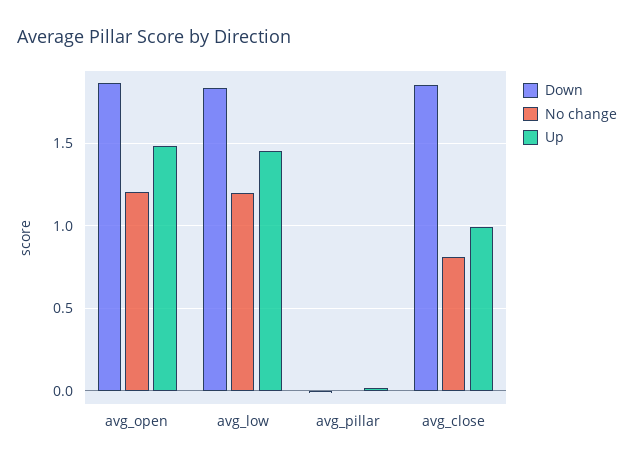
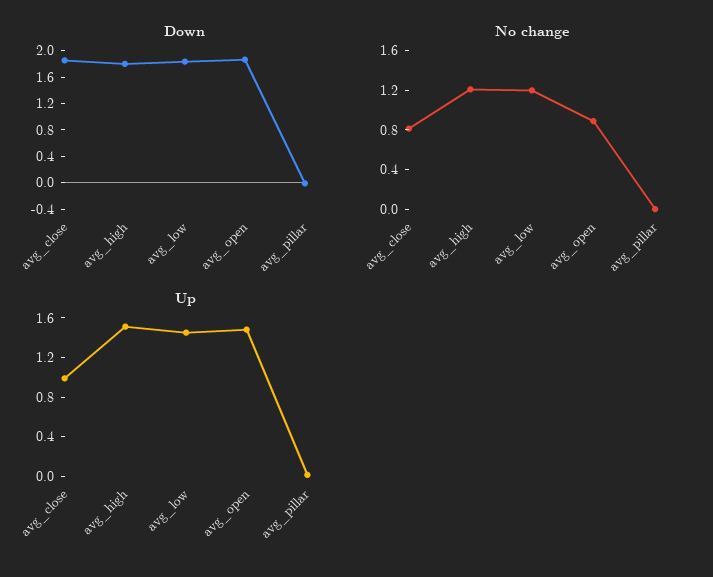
  {
    "Down": {
      "avg_open": 1.85,
      "avg_low": 1.85,
      "avg_pillar": 0,
-     "avg_close": 1.85
+     "avg_close": 1.85,
+     "avg_high": 1.8
    },
    "No change": {
-     "avg_open": 1.2,
+     "avg_open": 0.9,
      "avg_low": 1.2,
      "avg_pillar": 0,
-     "avg_close": 0.8
+     "avg_close": 0.8,
+     "avg_high": 1.2
    },
    "Up": {
      "avg_open": 1.5,
      "avg_low": 1.45,
      "avg_pillar": 0,
-     "avg_close": 1
+     "avg_close": 1,
+     "avg_high": 1.5
    }
  }

